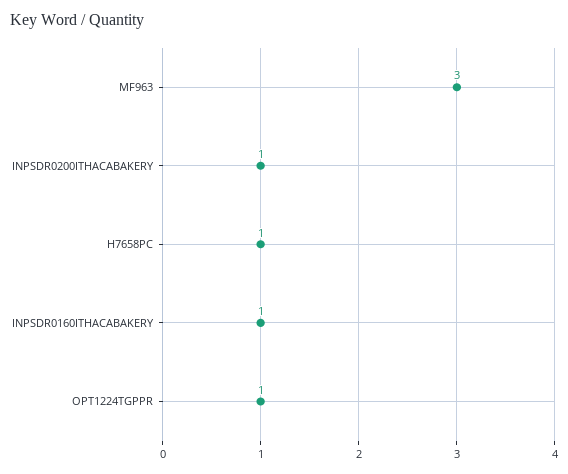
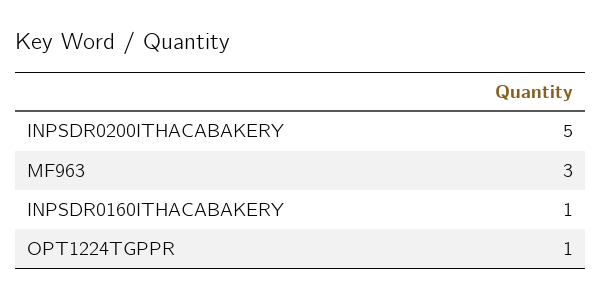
  {
    "MF963": 3,
-   "INPSDR0200ITHACABAKERY": 1,
+   "INPSDR0200ITHACABAKERY": 5,
-   "H7658PC": 1,
    "INPSDR0160ITHACABAKERY": 1,
    "OPT1224TGPPR": 1
  }

